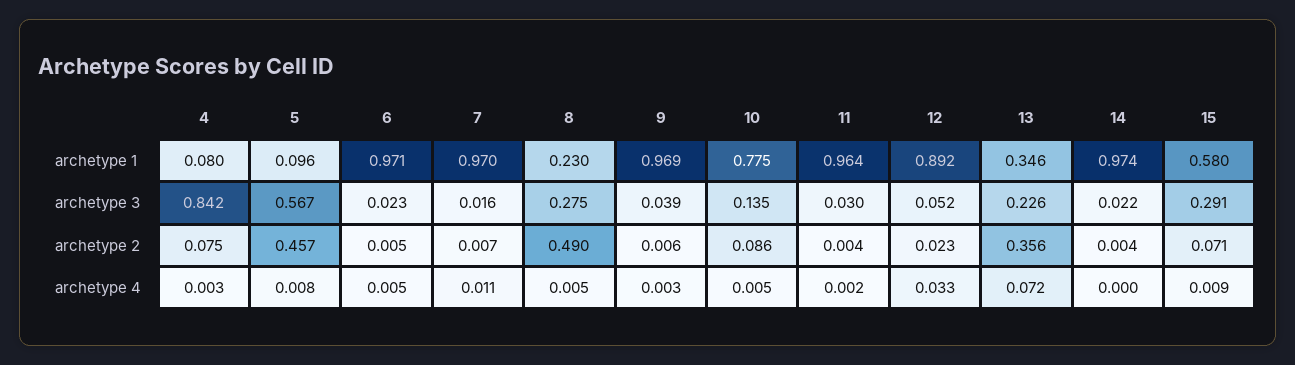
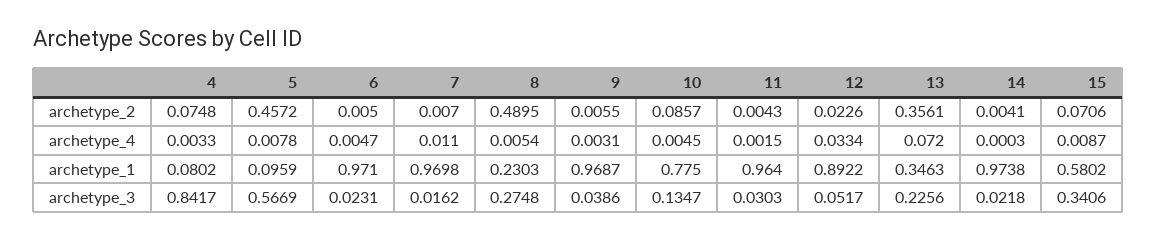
  {
    "4": {
      "archetype 1": 0.0802,
      "archetype 3": 0.8417,
      "archetype 2": 0.0748,
      "archetype 4": 0.0033
    },
    "5": {
      "archetype 1": 0.0959,
      "archetype 3": 0.5669,
      "archetype 2": 0.4572,
      "archetype 4": 0.0078
    },
    "6": {
      "archetype 1": 0.971,
      "archetype 3": 0.0231,
      "archetype 2": 0.005,
      "archetype 4": 0.0047
    },
    "7": {
      "archetype 1": 0.9698,
      "archetype 3": 0.0162,
      "archetype 2": 0.007,
      "archetype 4": 0.011
    },
    "8": {
      "archetype 1": 0.2303,
      "archetype 3": 0.2748,
      "archetype 2": 0.4895,
      "archetype 4": 0.0054
    },
    "9": {
      "archetype 1": 0.9687,
      "archetype 3": 0.0386,
      "archetype 2": 0.0055,
      "archetype 4": 0.0031
    },
    "10": {
      "archetype 1": 0.775,
      "archetype 3": 0.1347,
      "archetype 2": 0.0857,
      "archetype 4": 0.0045
    },
    "11": {
      "archetype 1": 0.964,
      "archetype 3": 0.0303,
      "archetype 2": 0.0043,
      "archetype 4": 0.0015
    },
    "12": {
      "archetype 1": 0.8922,
      "archetype 3": 0.0517,
      "archetype 2": 0.0226,
      "archetype 4": 0.0334
    },
    "13": {
      "archetype 1": 0.3463,
      "archetype 3": 0.2256,
      "archetype 2": 0.3561,
      "archetype 4": 0.072
    },
    "14": {
      "archetype 1": 0.9738,
      "archetype 3": 0.0218,
      "archetype 2": 0.0041,
      "archetype 4": 0.0003
    },
    "15": {
      "archetype 1": 0.5802,
-     "archetype 3": 0.291,
+     "archetype 3": 0.3406,
      "archetype 2": 0.0706,
      "archetype 4": 0.0087
    }
  }

